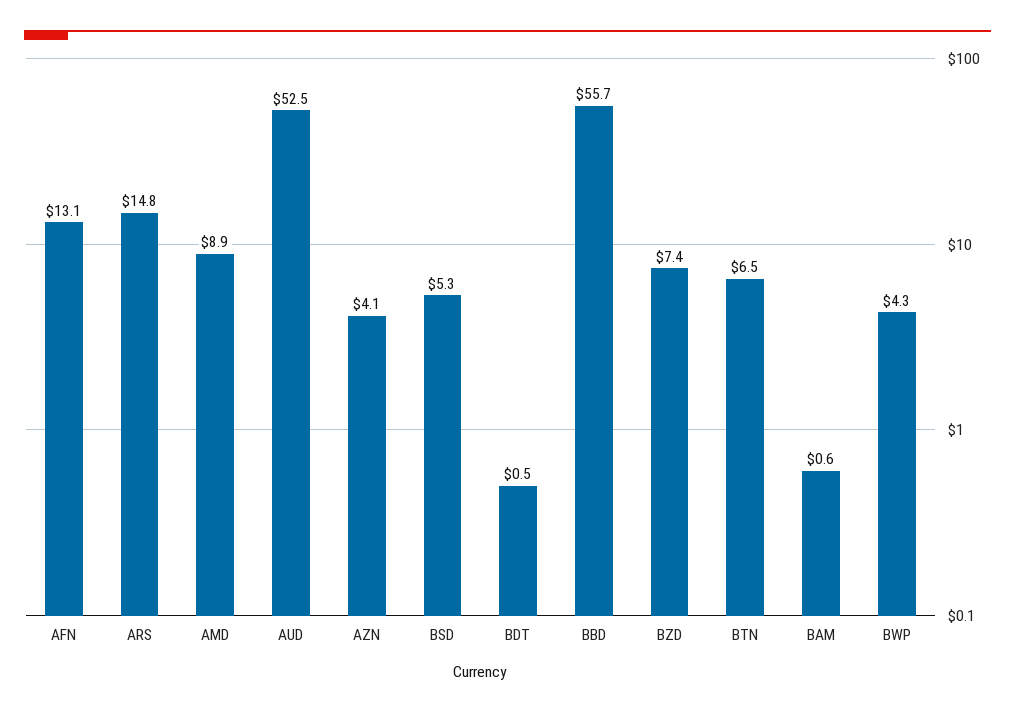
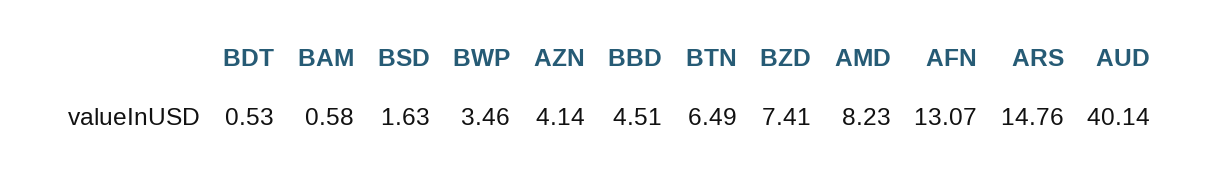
  {
    "AFN": 13.07,
    "ARS": 14.76,
-   "AMD": 8.9,
+   "AMD": 8.23,
-   "AUD": 52.5,
+   "AUD": 40.14,
    "AZN": 4.14,
-   "BSD": 5.3,
+   "BSD": 1.63,
    "BDT": 0.53,
-   "BBD": 55.7,
+   "BBD": 4.51,
    "BZD": 7.41,
    "BTN": 6.49,
    "BAM": 0.58,
-   "BWP": 4.3
+   "BWP": 3.46
  }

